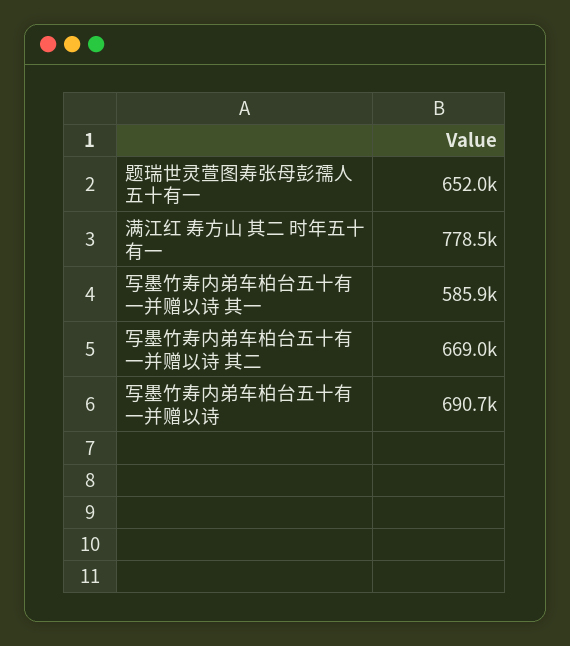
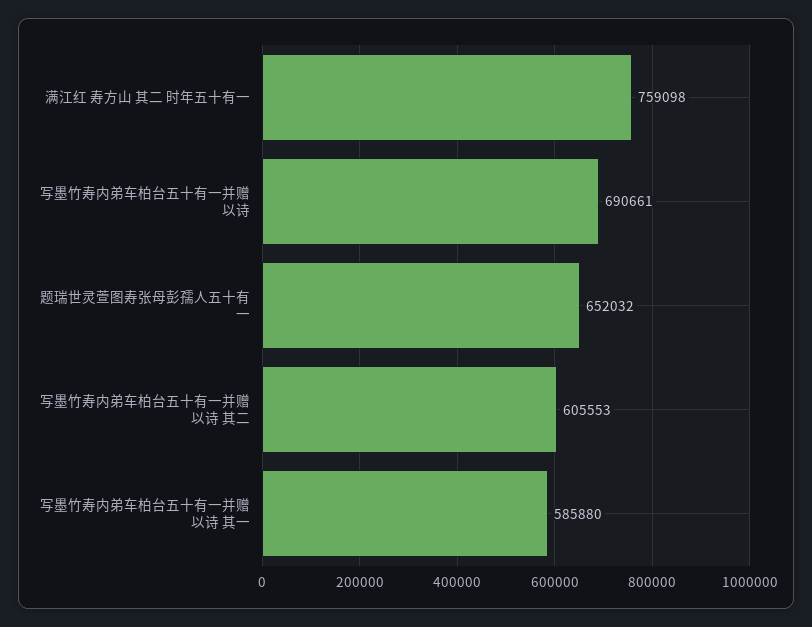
  {
    "题瑞世灵萱图寿张母彭孺人五十有一": 652032,
-   "满江红 寿方山 其二 时年五十有一": 778500,
+   "满江红 寿方山 其二 时年五十有一": 759098,
    "写墨竹寿内弟车柏台五十有一并赠以诗 其一": 585880,
-   "写墨竹寿内弟车柏台五十有一并赠以诗 其二": 669000,
+   "写墨竹寿内弟车柏台五十有一并赠以诗 其二": 605553,
    "写墨竹寿内弟车柏台五十有一并赠以诗": 690661
  }

